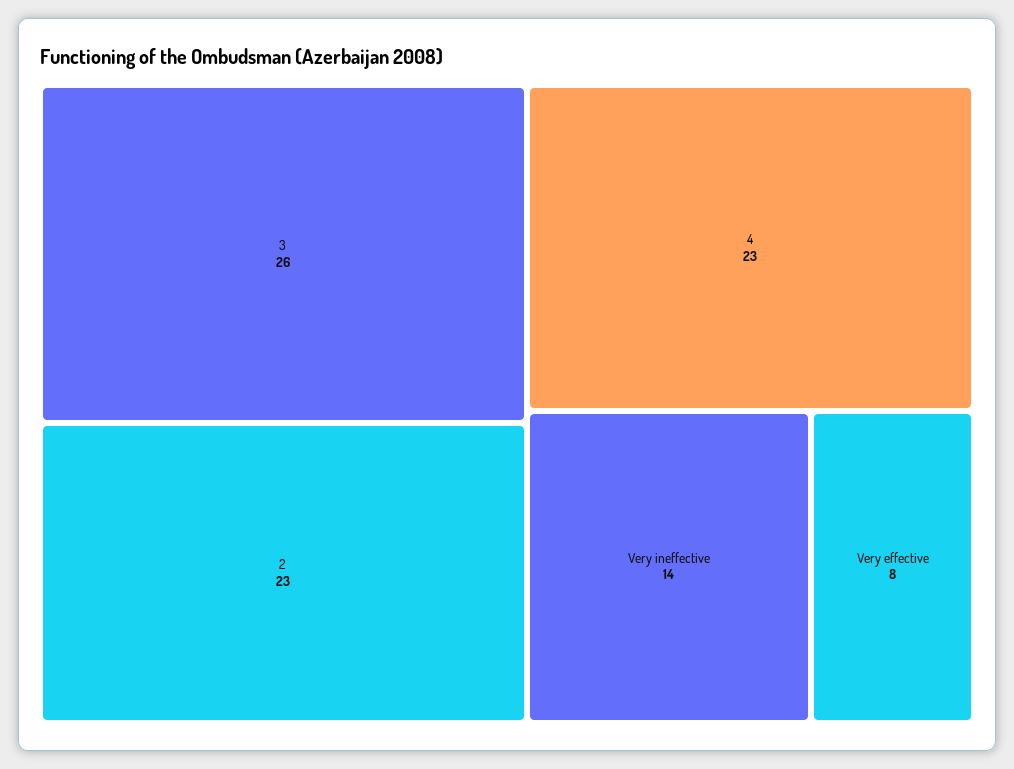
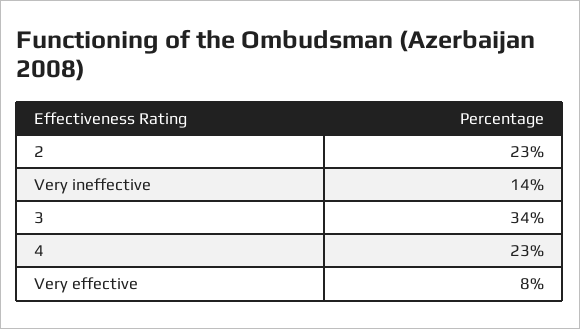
  {
-   "3": 26,
+   "3": 34,
    "2": 23,
    "4": 23,
    "Very ineffective": 14,
    "Very effective": 8
  }

